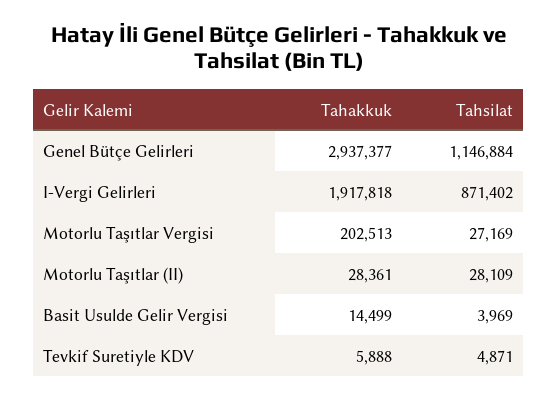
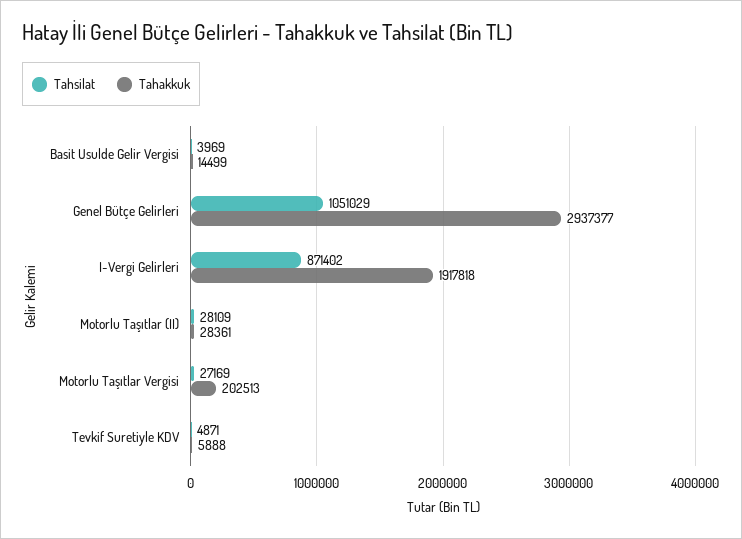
  {
    "Tahakkuk": {
      "Genel Bütçe Gelirleri": 2937377,
      "I-Vergi Gelirleri": 1917818,
      "Motorlu Taşıtlar Vergisi": 202513,
      "Motorlu Taşıtlar (II)": 28361,
      "Basit Usulde Gelir Vergisi": 14499,
      "Tevkif Suretiyle KDV": 5888
    },
    "Tahsilat": {
-     "Genel Bütçe Gelirleri": 1146884,
+     "Genel Bütçe Gelirleri": 1051029,
      "I-Vergi Gelirleri": 871402,
      "Motorlu Taşıtlar Vergisi": 27169,
      "Motorlu Taşıtlar (II)": 28109,
      "Basit Usulde Gelir Vergisi": 3969,
      "Tevkif Suretiyle KDV": 4871
    }
  }

